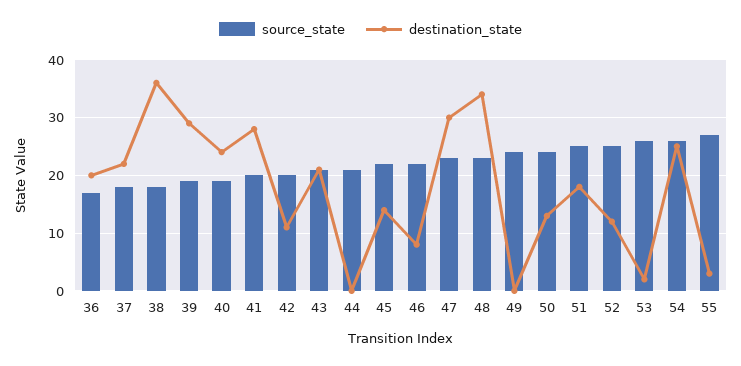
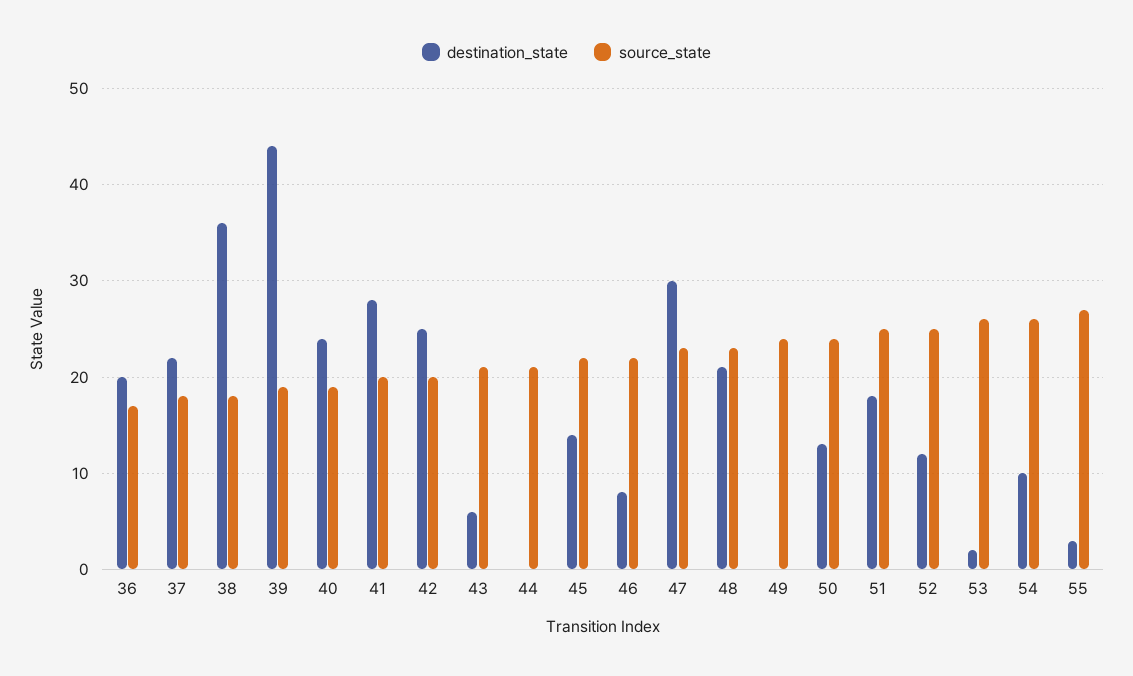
  {
    "source_state": {
      "36": 17,
      "37": 18,
      "38": 18,
      "39": 19,
      "40": 19,
      "41": 20,
      "42": 20,
      "43": 21,
      "44": 21,
      "45": 22,
      "46": 22,
      "47": 23,
      "48": 23,
      "49": 24,
      "50": 24,
      "51": 25,
      "52": 25,
      "53": 26,
      "54": 26,
      "55": 27
    },
    "destination_state": {
      "36": 20,
      "37": 22,
      "38": 36,
-     "39": 30,
+     "39": 44,
      "40": 24,
      "41": 28,
-     "42": 10,
+     "42": 25,
-     "43": 20,
+     "43": 6,
      "44": 0,
      "45": 14,
      "46": 8,
      "47": 30,
-     "48": 35,
+     "48": 21,
      "49": 0,
      "50": 13,
      "51": 18,
      "52": 12,
      "53": 2,
-     "54": 25,
+     "54": 10,
      "55": 3
    }
  }

